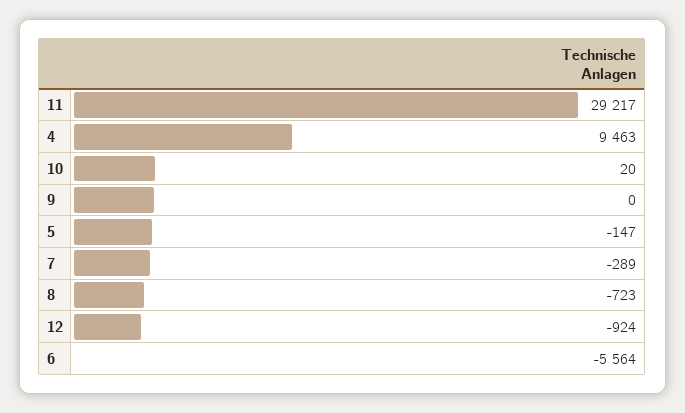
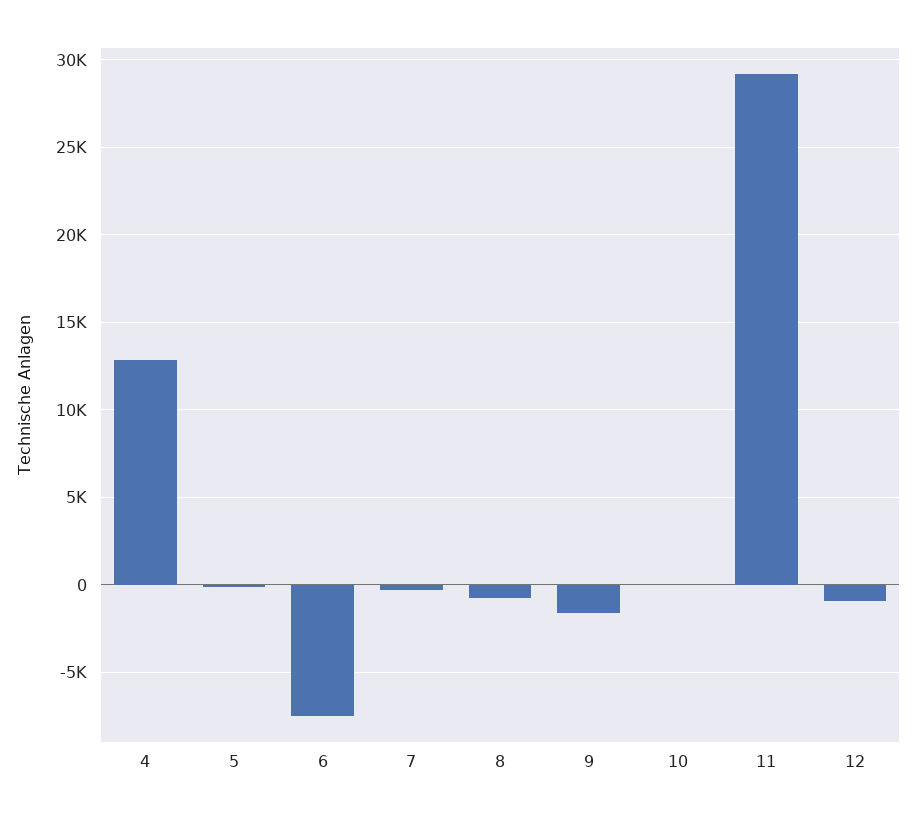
  {
    "11": 29217,
-   "4": 9463,
+   "4": 13000,
    "10": 20,
-   "9": 0,
+   "9": -1500,
    "5": -147,
    "7": -289,
    "8": -723,
    "12": -924,
-   "6": -5564
+   "6": -7500
  }

